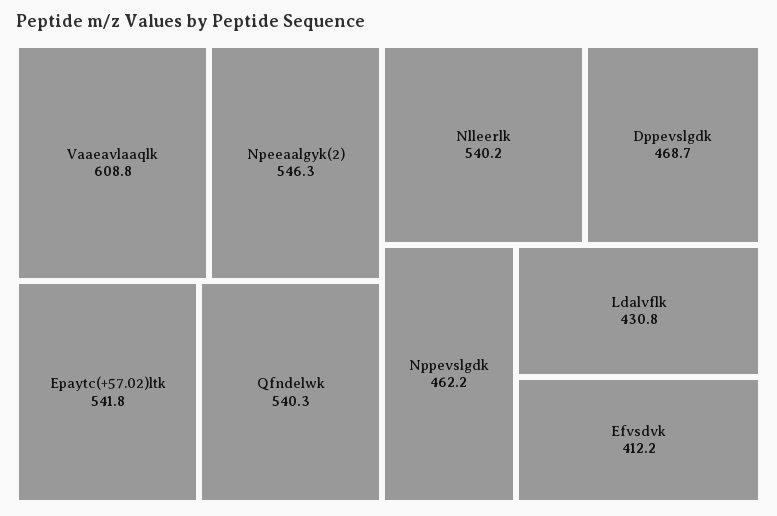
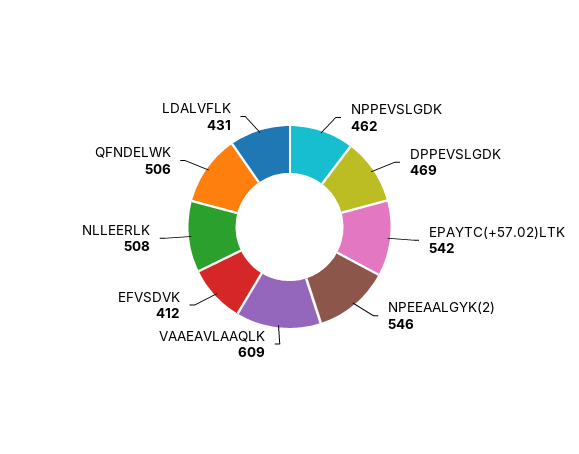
  {
    "Vaaeavlaaqlk": 608.8,
    "Npeeaalgyk(2)": 546.3,
    "Epaytc(+57.02)ltk": 541.8,
-   "Qfndelwk": 540.3,
+   "Qfndelwk": 506,
-   "Nlleerlk": 540.2,
+   "Nlleerlk": 508,
    "Dppevslgdk": 468.7,
    "Nppevslgdk": 462.2,
    "Ldalvflk": 430.8,
    "Efvsdvk": 412.2
  }

